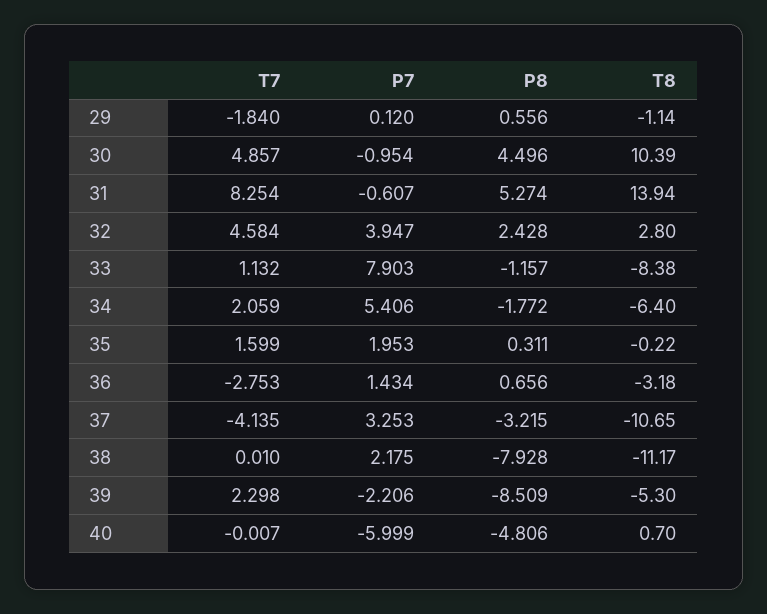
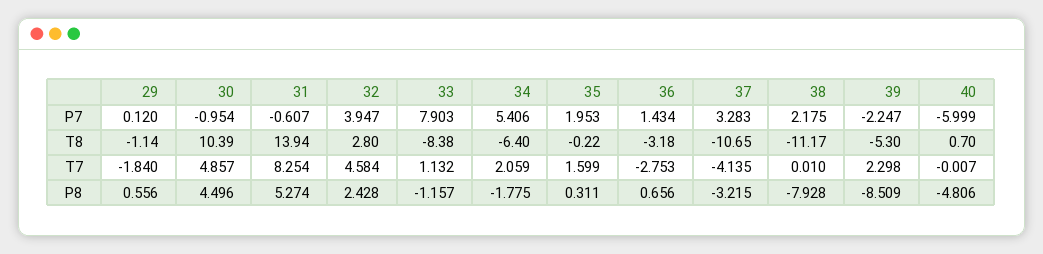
  {
    "T7": {
      "29": -1.84,
      "30": 4.857,
      "31": 8.254,
      "32": 4.584,
      "33": 1.132,
      "34": 2.059,
      "35": 1.599,
      "36": -2.753,
      "37": -4.135,
      "38": 0.01,
      "39": 2.298,
      "40": -0.007
    },
    "P7": {
      "29": 0.12,
      "30": -0.954,
      "31": -0.607,
      "32": 3.947,
      "33": 7.903,
      "34": 5.406,
      "35": 1.953,
      "36": 1.434,
-     "37": 3.253,
+     "37": 3.283,
      "38": 2.175,
-     "39": -2.206,
+     "39": -2.247,
      "40": -5.999
    },
    "P8": {
      "29": 0.556,
      "30": 4.496,
      "31": 5.274,
      "32": 2.428,
      "33": -1.157,
-     "34": -1.772,
+     "34": -1.775,
      "35": 0.311,
      "36": 0.656,
      "37": -3.215,
      "38": -7.928,
      "39": -8.509,
      "40": -4.806
    },
    "T8": {
      "29": -1.14,
      "30": 10.39,
      "31": 13.94,
      "32": 2.8,
      "33": -8.38,
      "34": -6.4,
      "35": -0.22,
      "36": -3.18,
      "37": -10.65,
      "38": -11.17,
      "39": -5.3,
      "40": 0.7
    }
  }

